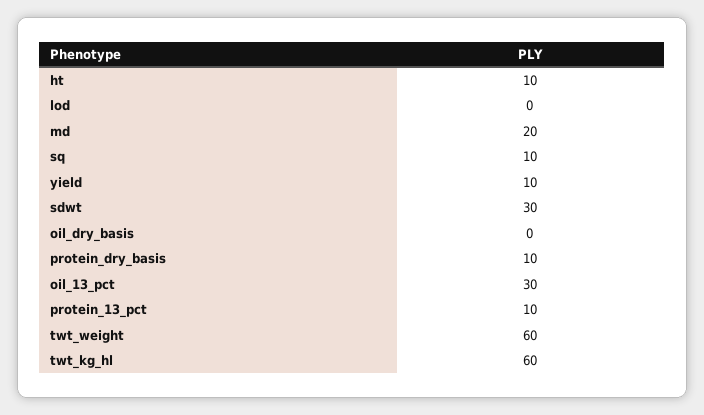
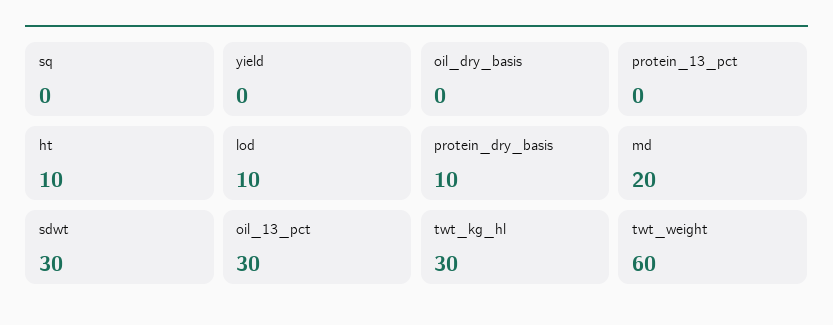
  {
    "ht": 10,
-   "lod": 0,
+   "lod": 10,
    "md": 20,
-   "sq": 10,
+   "sq": 0,
-   "yield": 10,
+   "yield": 0,
    "sdwt": 30,
    "oil_dry_basis": 0,
    "protein_dry_basis": 10,
    "oil_13_pct": 30,
-   "protein_13_pct": 10,
+   "protein_13_pct": 0,
    "twt_weight": 60,
-   "twt_kg_hl": 60
+   "twt_kg_hl": 30
  }

